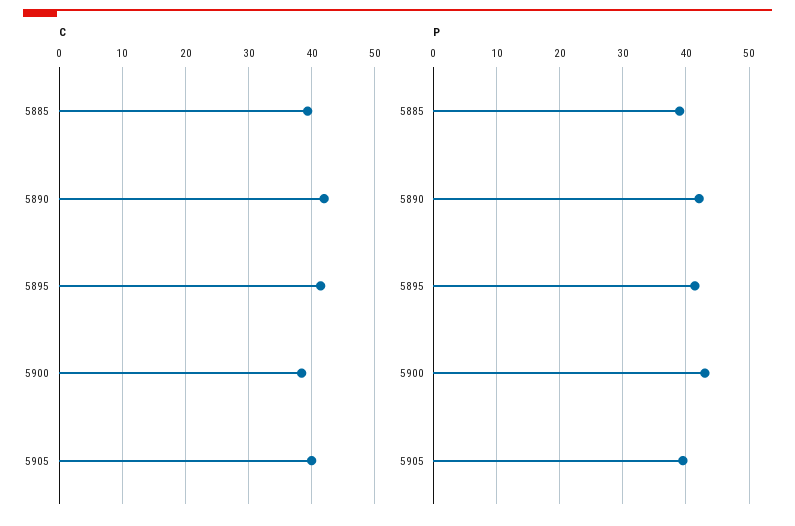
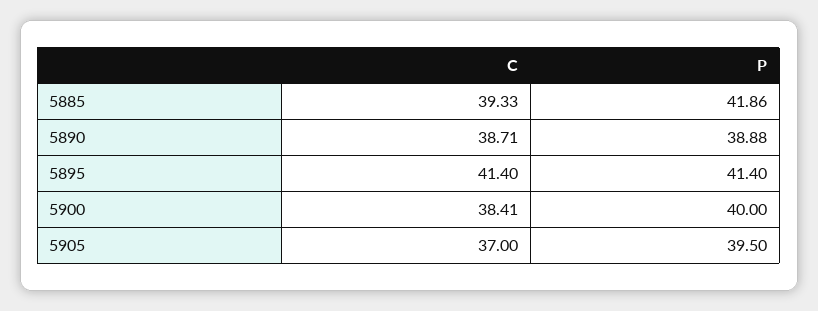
  {
    "C": {
      "5885": 39.33,
-     "5890": 42,
+     "5890": 38.71,
      "5895": 41.4,
      "5900": 38.41,
-     "5905": 40
+     "5905": 37
    },
    "P": {
-     "5885": 39,
+     "5885": 41.86,
-     "5890": 42,
+     "5890": 38.88,
      "5895": 41.4,
-     "5900": 43,
+     "5900": 40,
      "5905": 39.5
    }
  }

